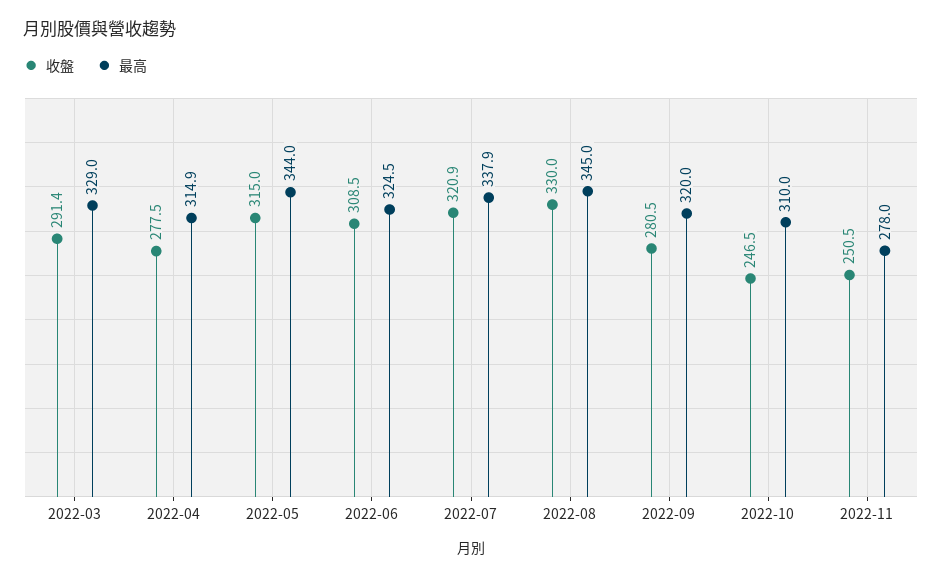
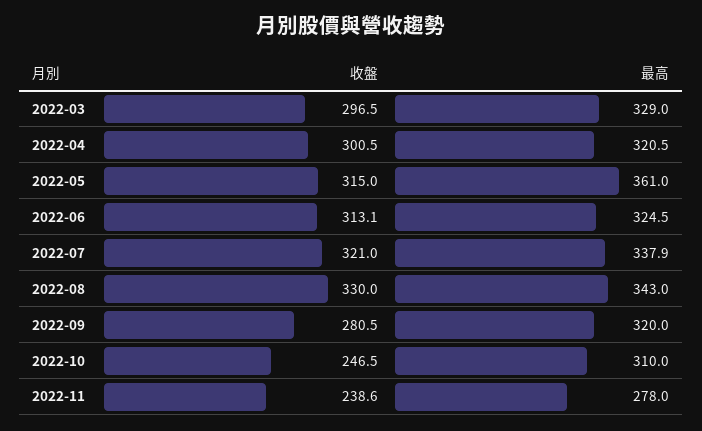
  {
    "收盤": {
-     "2022-03": 291.4,
+     "2022-03": 296.5,
-     "2022-04": 277.5,
+     "2022-04": 300.5,
      "2022-05": 315,
-     "2022-06": 308.5,
+     "2022-06": 313.1,
-     "2022-07": 320.9,
+     "2022-07": 321,
      "2022-08": 330,
      "2022-09": 280.5,
      "2022-10": 246.5,
-     "2022-11": 250.5
+     "2022-11": 238.6
    },
    "最高": {
      "2022-03": 329,
-     "2022-04": 314.9,
+     "2022-04": 320.5,
-     "2022-05": 344,
+     "2022-05": 361,
      "2022-06": 324.5,
      "2022-07": 337.9,
-     "2022-08": 345,
+     "2022-08": 343,
      "2022-09": 320,
      "2022-10": 310,
      "2022-11": 278
    }
  }

